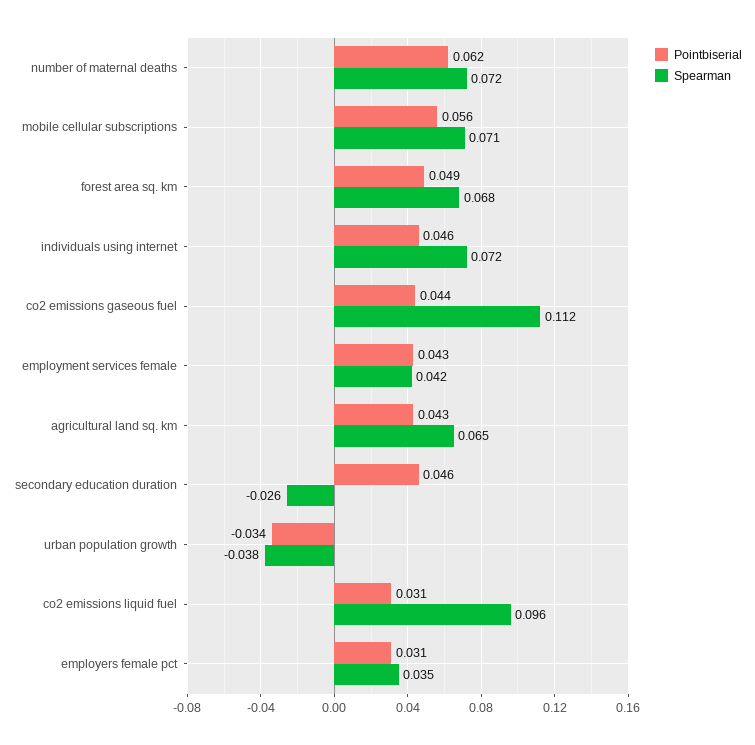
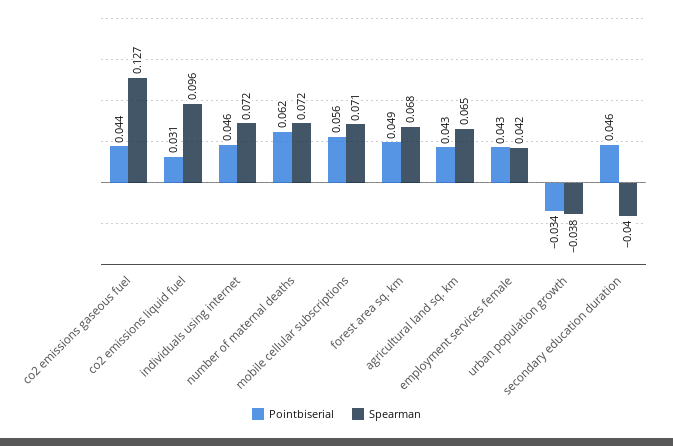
  {
    "Pointbiserial": {
      "number of maternal deaths": 0.062,
      "mobile cellular subscriptions": 0.056,
      "forest area sq. km": 0.049,
      "individuals using internet": 0.046,
      "co2 emissions gaseous fuel": 0.044,
      "employment services female": 0.043,
      "agricultural land sq. km": 0.043,
      "secondary education duration": 0.046,
      "urban population growth": -0.034,
-     "co2 emissions liquid fuel": 0.031,
+     "co2 emissions liquid fuel": 0.031
-     "employers female pct": 0.031
    },
    "Spearman": {
      "number of maternal deaths": 0.072,
      "mobile cellular subscriptions": 0.071,
      "forest area sq. km": 0.068,
      "individuals using internet": 0.072,
-     "co2 emissions gaseous fuel": 0.112,
+     "co2 emissions gaseous fuel": 0.127,
      "employment services female": 0.042,
      "agricultural land sq. km": 0.065,
-     "secondary education duration": -0.026,
+     "secondary education duration": -0.04,
      "urban population growth": -0.038,
-     "co2 emissions liquid fuel": 0.096,
+     "co2 emissions liquid fuel": 0.096
-     "employers female pct": 0.035
    }
  }

